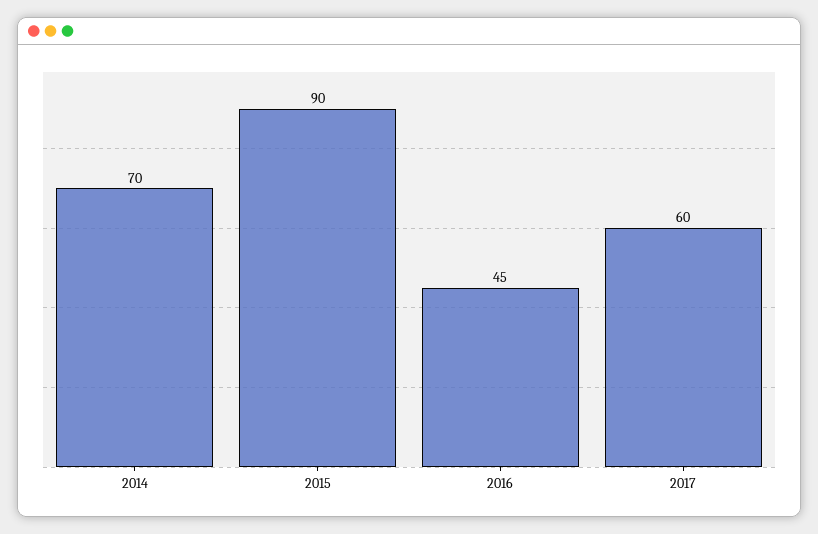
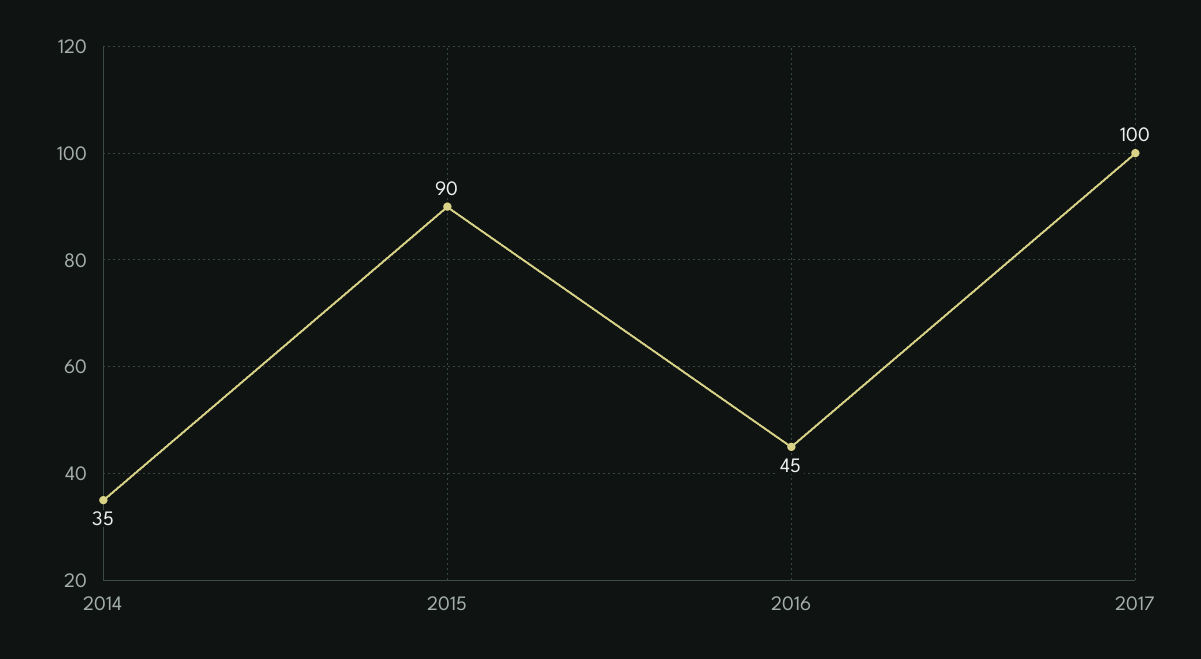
  {
-   "2014": 70,
+   "2014": 35,
    "2015": 90,
    "2016": 45,
-   "2017": 60
+   "2017": 100
  }

